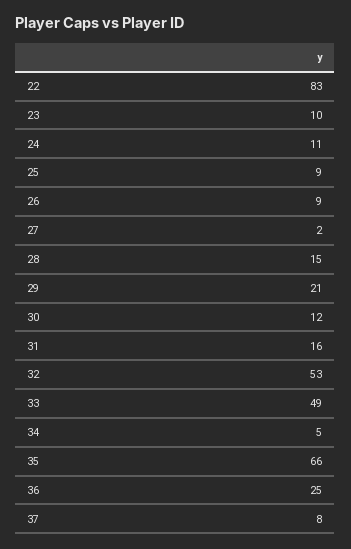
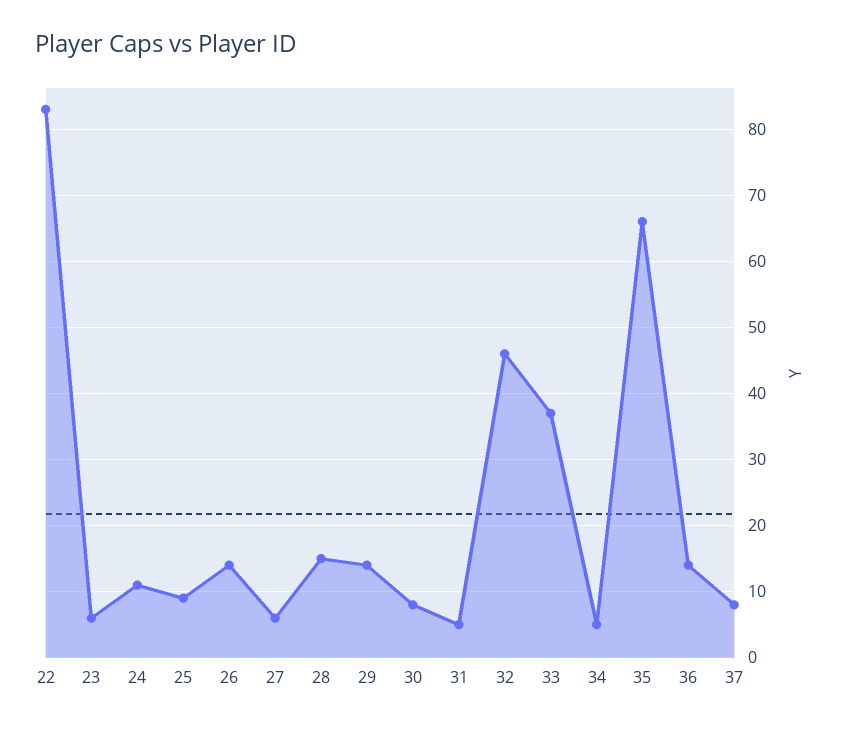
  {
    "22": 83,
-   "23": 10,
+   "23": 6,
    "24": 11,
    "25": 9,
-   "26": 9,
+   "26": 14,
-   "27": 2,
+   "27": 6,
    "28": 15,
-   "29": 21,
+   "29": 14,
-   "30": 12,
+   "30": 8,
-   "31": 16,
+   "31": 5,
-   "32": 53,
+   "32": 46,
-   "33": 49,
+   "33": 37,
    "34": 5,
    "35": 66,
-   "36": 25,
+   "36": 14,
    "37": 8
  }

